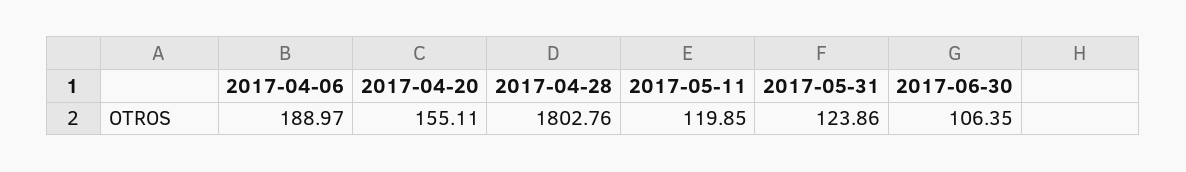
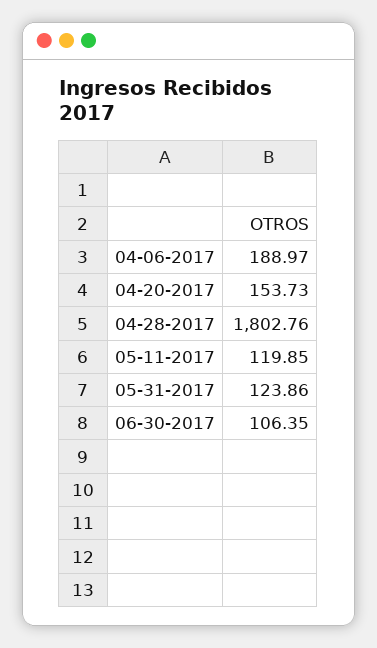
  {
    "2017-04-06": 188.97,
-   "2017-04-20": 155.11,
+   "2017-04-20": 153.73,
    "2017-04-28": 1802.76,
    "2017-05-11": 119.85,
    "2017-05-31": 123.86,
    "2017-06-30": 106.35
  }

